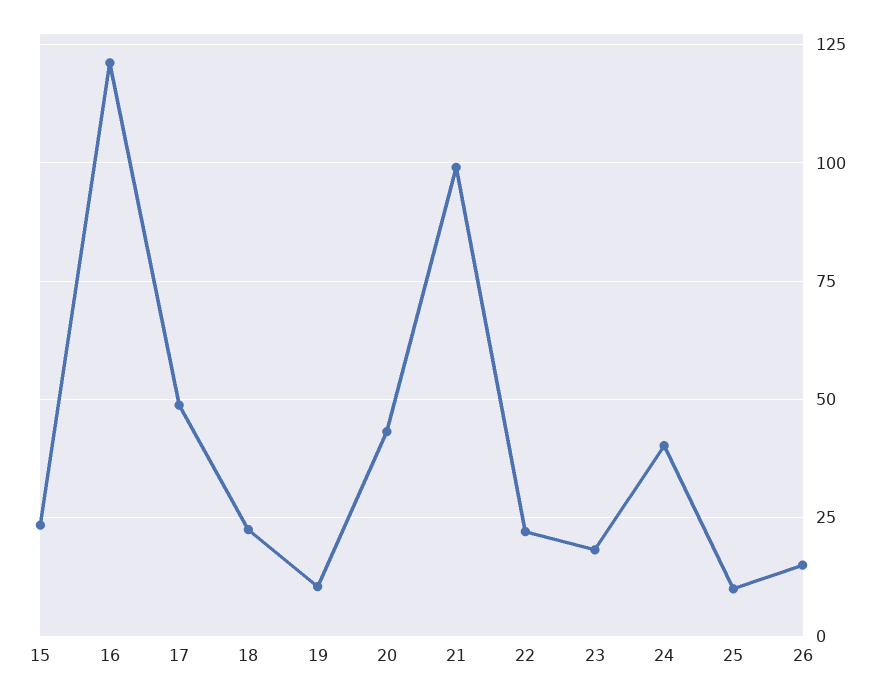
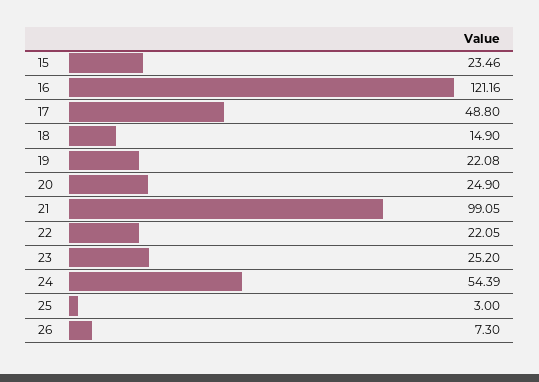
  {
    "15": 23.46,
    "16": 121.16,
    "17": 48.8,
-   "18": 22.5,
+   "18": 14.9,
-   "19": 10,
+   "19": 22.08,
-   "20": 42.5,
+   "20": 24.9,
    "21": 99.05,
    "22": 22.05,
-   "23": 17.5,
+   "23": 25.2,
-   "24": 40,
+   "24": 54.39,
-   "25": 10,
+   "25": 3,
-   "26": 15
+   "26": 7.3
  }

